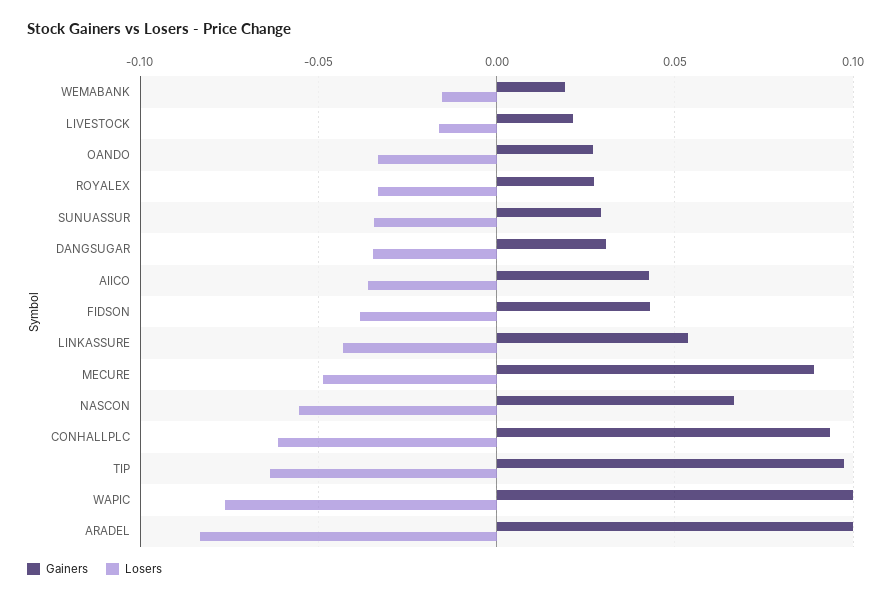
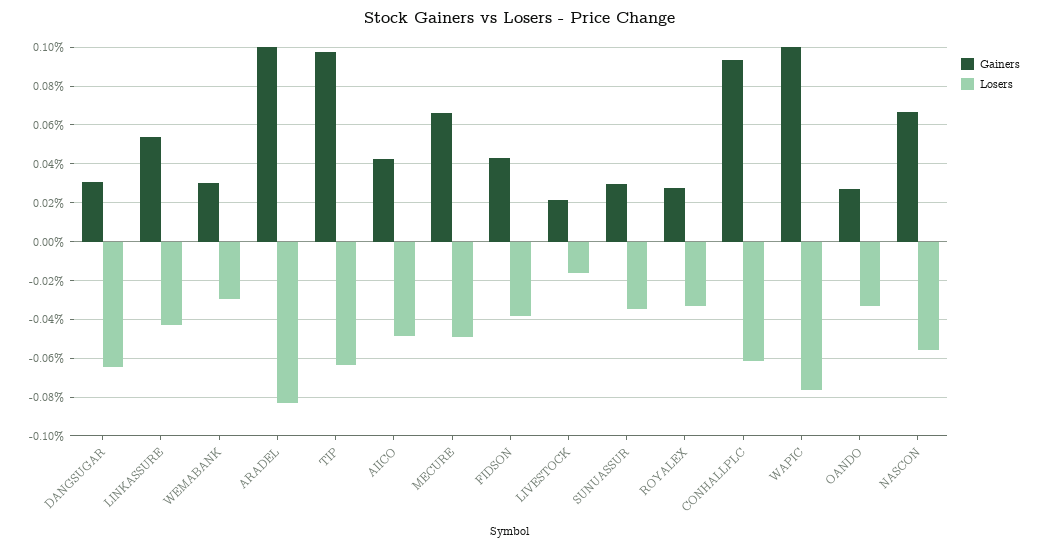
  {
    "Gainers": {
-     "WEMABANK": 0.02,
+     "WEMABANK": 0.03,
      "LIVESTOCK": 0.02,
      "OANDO": 0.025,
      "ROYALEX": 0.025,
      "SUNUASSUR": 0.03,
      "DANGSUGAR": 0.03,
      "AIICO": 0.045,
      "FIDSON": 0.045,
      "LINKASSURE": 0.055,
-     "MECURE": 0.09,
+     "MECURE": 0.065,
      "NASCON": 0.065,
      "CONHALLPLC": 0.095,
      "TIP": 0.095,
      "WAPIC": 0.1,
      "ARADEL": 0.1
    },
    "Losers": {
-     "WEMABANK": -0.015,
+     "WEMABANK": -0.03,
      "LIVESTOCK": -0.015,
      "OANDO": -0.035,
      "ROYALEX": -0.035,
      "SUNUASSUR": -0.035,
-     "DANGSUGAR": -0.035,
+     "DANGSUGAR": -0.065,
-     "AIICO": -0.035,
+     "AIICO": -0.05,
      "FIDSON": -0.04,
      "LINKASSURE": -0.045,
      "MECURE": -0.05,
      "NASCON": -0.055,
      "CONHALLPLC": -0.06,
      "TIP": -0.065,
      "WAPIC": -0.075,
      "ARADEL": -0.085
    }
  }

